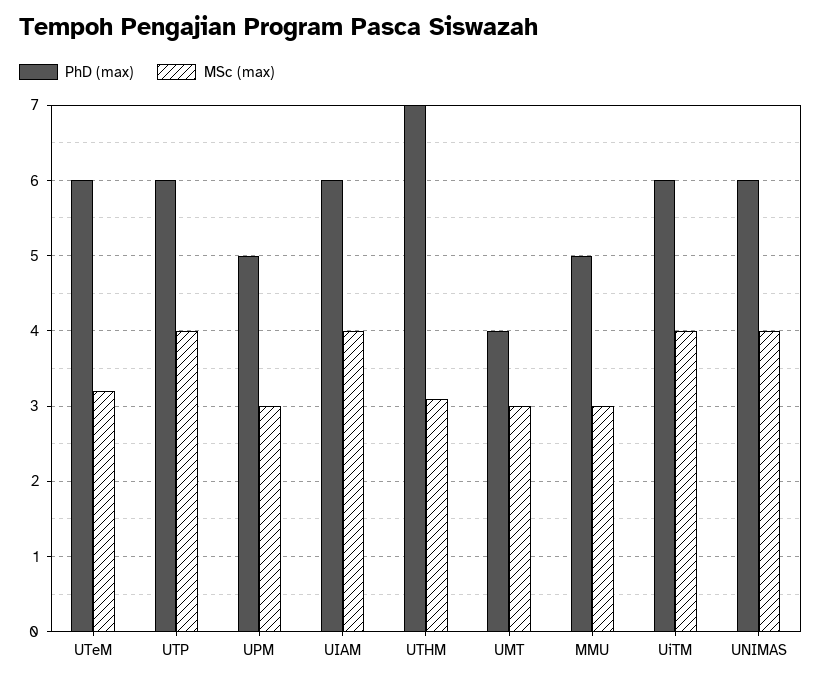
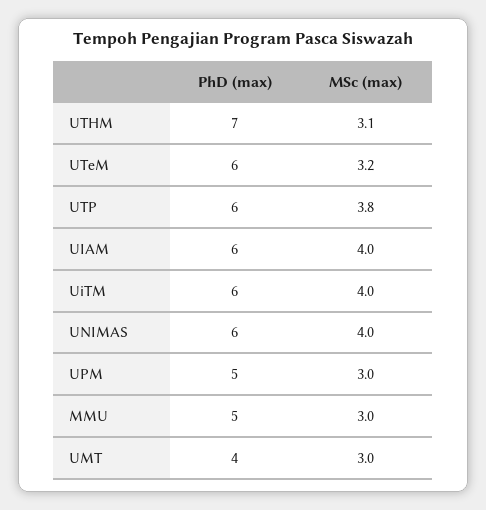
  {
    "PhD (max)": {
      "UTeM": 6,
      "UTP": 6,
      "UPM": 5,
      "UIAM": 6,
      "UTHM": 7,
      "UMT": 4,
      "MMU": 5,
      "UiTM": 6,
      "UNIMAS": 6
    },
    "MSc (max)": {
      "UTeM": 3.2,
-     "UTP": 4,
+     "UTP": 3.8,
      "UPM": 3,
      "UIAM": 4,
      "UTHM": 3.1,
      "UMT": 3,
      "MMU": 3,
      "UiTM": 4,
      "UNIMAS": 4
    }
  }

